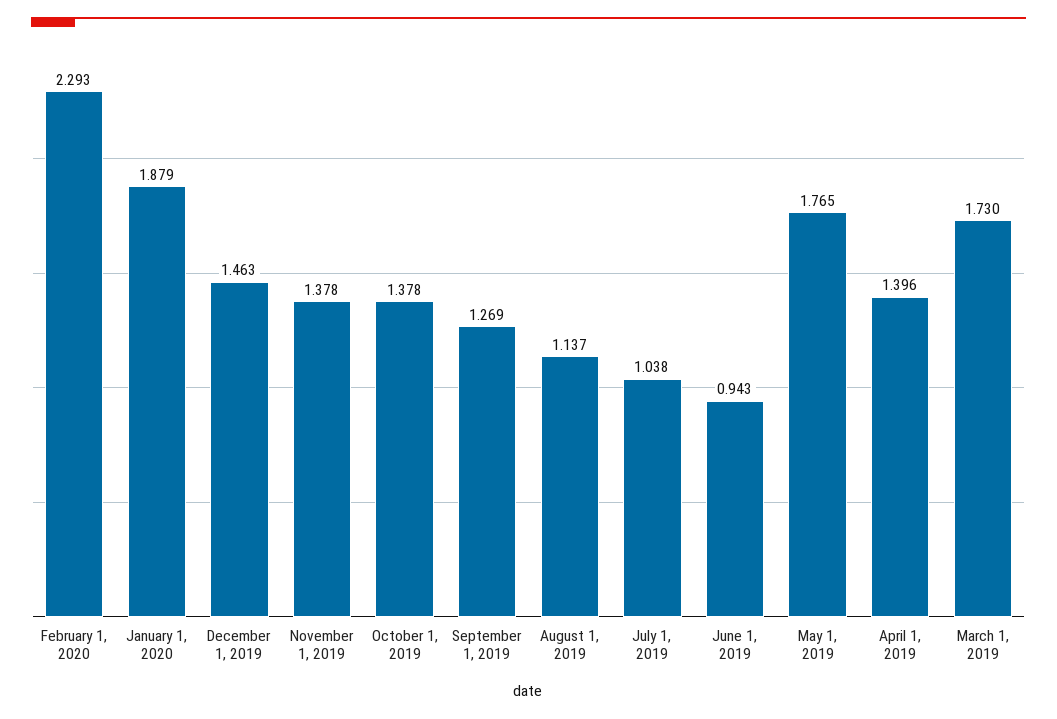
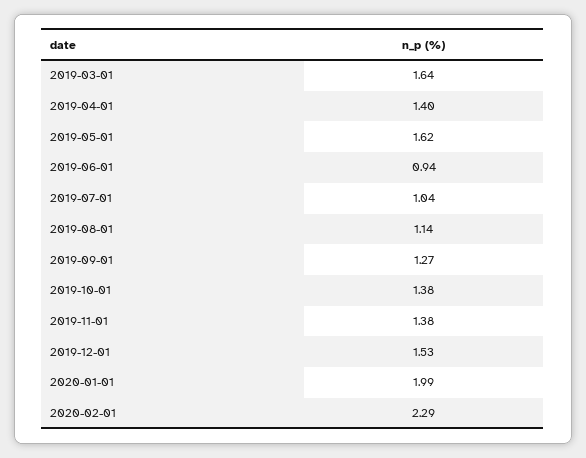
  {
    "February 1, 2020": 2.293,
-   "January 1, 2020": 1.879,
+   "January 1, 2020": 1.99,
-   "December 1, 2019": 1.463,
+   "December 1, 2019": 1.53,
    "November 1, 2019": 1.378,
    "October 1, 2019": 1.378,
    "September 1, 2019": 1.269,
    "August 1, 2019": 1.137,
    "July 1, 2019": 1.038,
    "June 1, 2019": 0.943,
-   "May 1, 2019": 1.765,
+   "May 1, 2019": 1.62,
    "April 1, 2019": 1.396,
-   "March 1, 2019": 1.73
+   "March 1, 2019": 1.64
  }

